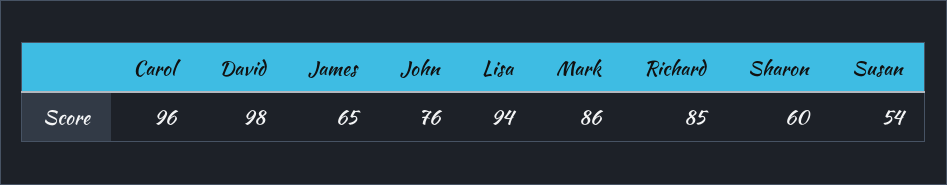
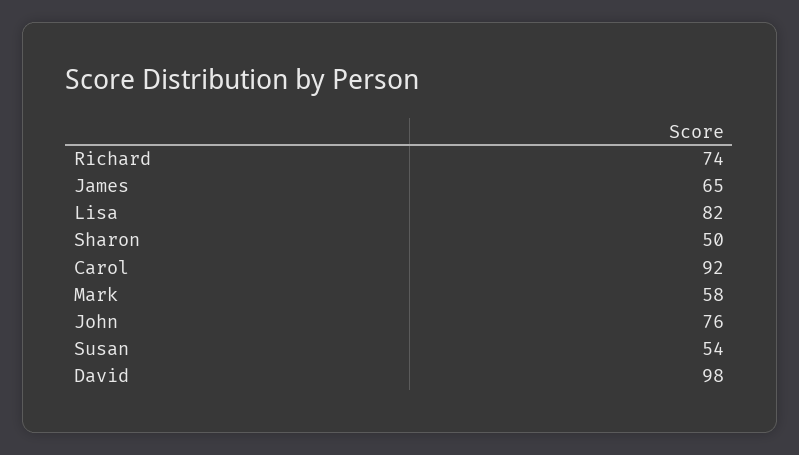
  {
-   "Carol": 96,
+   "Carol": 92,
    "David": 98,
    "James": 65,
    "John": 76,
-   "Lisa": 94,
+   "Lisa": 82,
-   "Mark": 86,
+   "Mark": 58,
-   "Richard": 85,
+   "Richard": 74,
-   "Sharon": 60,
+   "Sharon": 50,
    "Susan": 54
  }

